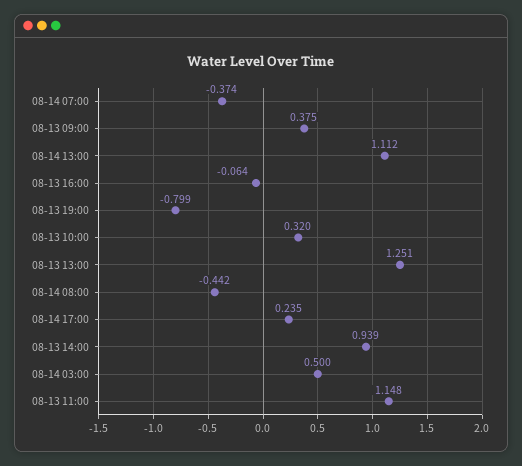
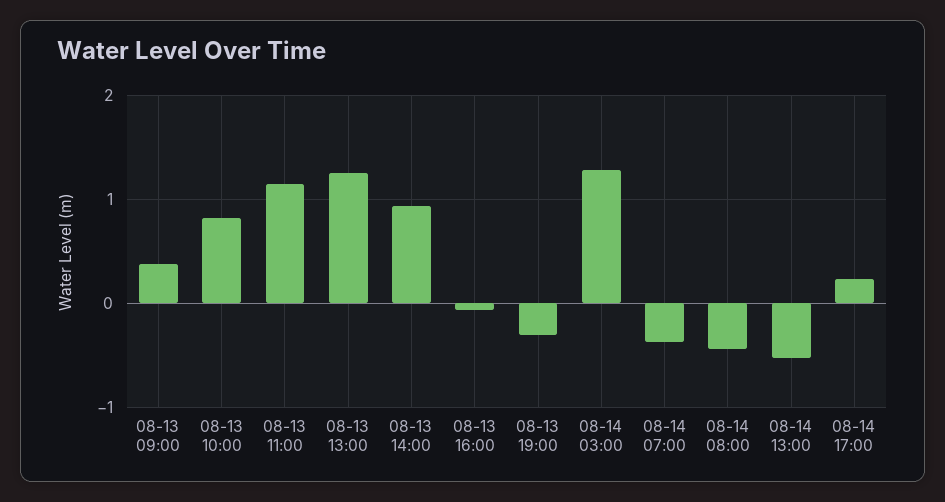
  {
    "08-14 07:00": -0.374,
    "08-13 09:00": 0.375,
-   "08-14 13:00": 1.112,
+   "08-14 13:00": -0.5,
    "08-13 16:00": -0.064,
-   "08-13 19:00": -0.799,
+   "08-13 19:00": -0.3,
-   "08-13 10:00": 0.32,
+   "08-13 10:00": 0.8,
    "08-13 13:00": 1.251,
    "08-14 08:00": -0.442,
    "08-14 17:00": 0.235,
    "08-13 14:00": 0.939,
-   "08-14 03:00": 0.5,
+   "08-14 03:00": 1.3,
    "08-13 11:00": 1.148
  }

